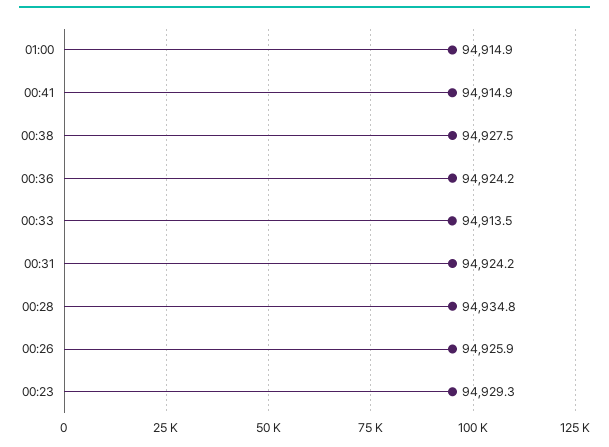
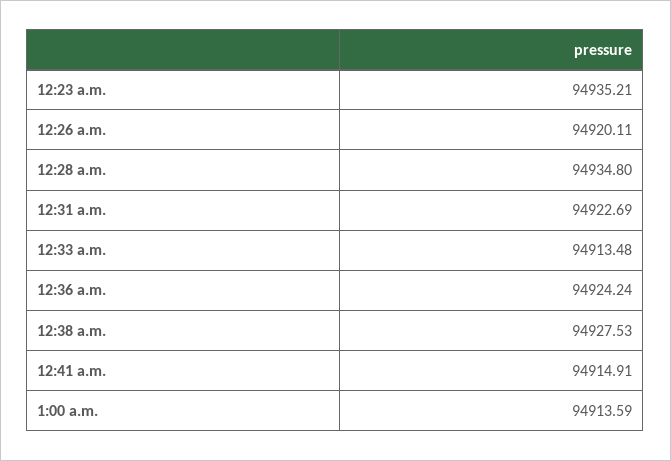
  {
-   "01:00": 94914.9,
+   "01:00": 94913.59,
    "00:41": 94914.91,
    "00:38": 94927.53,
    "00:36": 94924.24,
    "00:33": 94913.48,
-   "00:31": 94924.2,
+   "00:31": 94922.69,
    "00:28": 94934.8,
-   "00:26": 94925.9,
+   "00:26": 94920.11,
-   "00:23": 94929.3
+   "00:23": 94935.21
  }

